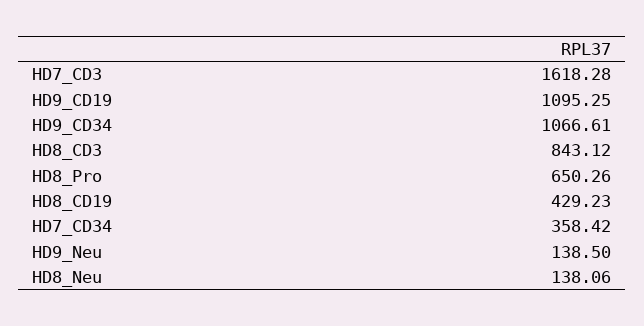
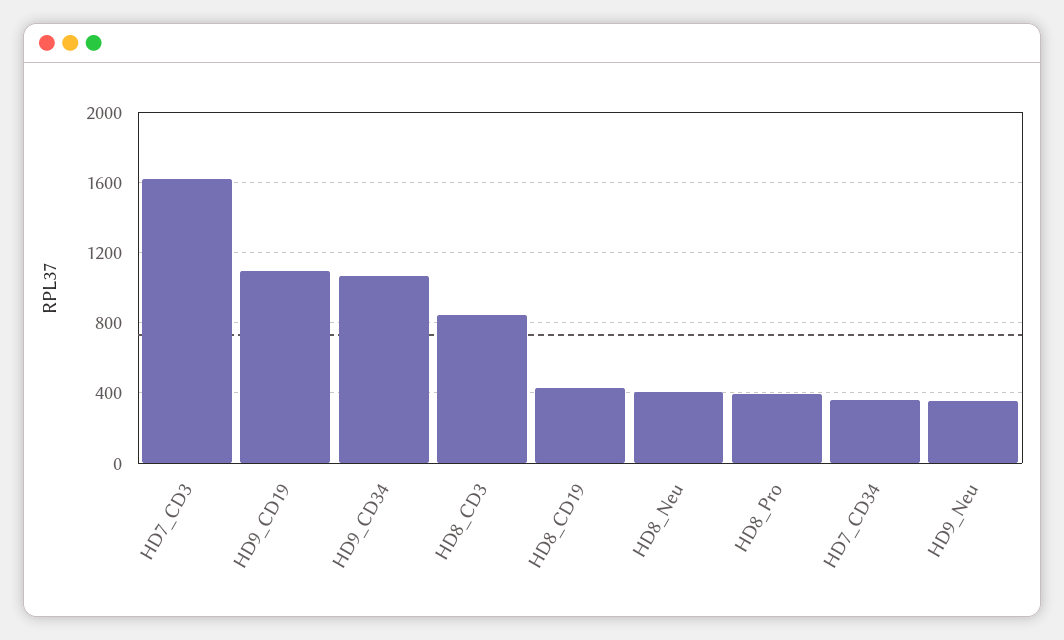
  {
    "HD7_CD3": 1618.28,
    "HD9_CD19": 1095.25,
    "HD9_CD34": 1066.61,
    "HD8_CD3": 843.12,
-   "HD8_Pro": 650.26,
+   "HD8_Pro": 400,
    "HD8_CD19": 429.23,
    "HD7_CD34": 358.42,
-   "HD9_Neu": 138.5,
+   "HD9_Neu": 350,
-   "HD8_Neu": 138.06
+   "HD8_Neu": 400
  }

